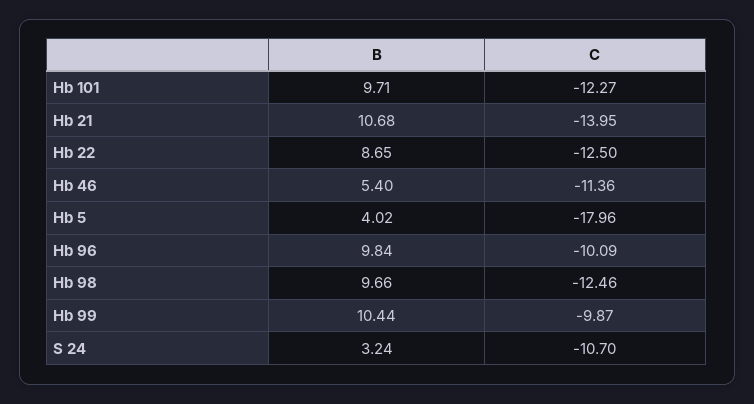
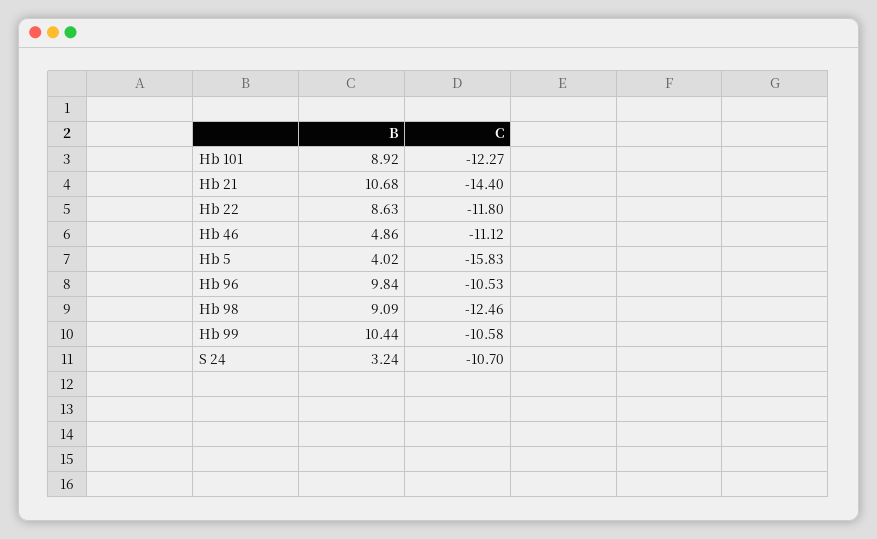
  {
    "B": {
-     "Hb 101": 9.71,
+     "Hb 101": 8.92,
      "Hb 21": 10.68,
-     "Hb 22": 8.65,
+     "Hb 22": 8.63,
-     "Hb 46": 5.4,
+     "Hb 46": 4.86,
      "Hb 5": 4.02,
      "Hb 96": 9.84,
-     "Hb 98": 9.66,
+     "Hb 98": 9.09,
      "Hb 99": 10.44,
      "S 24": 3.24
    },
    "C": {
      "Hb 101": -12.27,
-     "Hb 21": -13.95,
+     "Hb 21": -14.4,
-     "Hb 22": -12.5,
+     "Hb 22": -11.8,
-     "Hb 46": -11.36,
+     "Hb 46": -11.12,
-     "Hb 5": -17.96,
+     "Hb 5": -15.83,
-     "Hb 96": -10.09,
+     "Hb 96": -10.53,
      "Hb 98": -12.46,
-     "Hb 99": -9.87,
+     "Hb 99": -10.58,
      "S 24": -10.7
    }
  }

